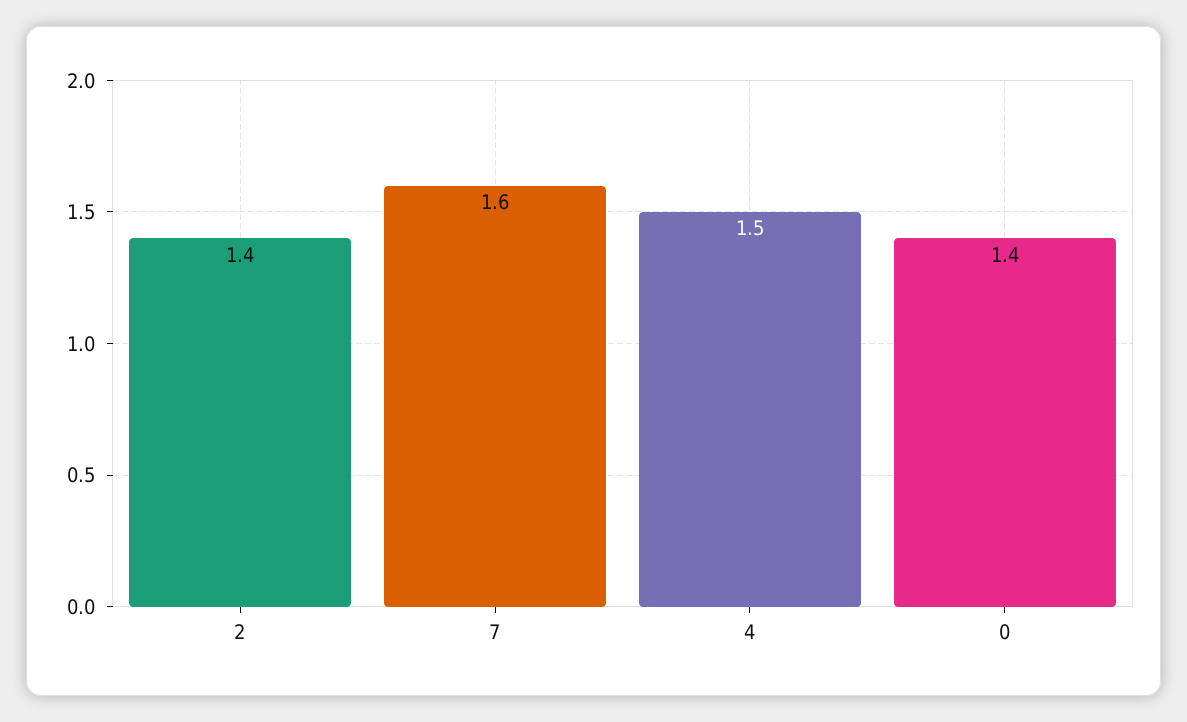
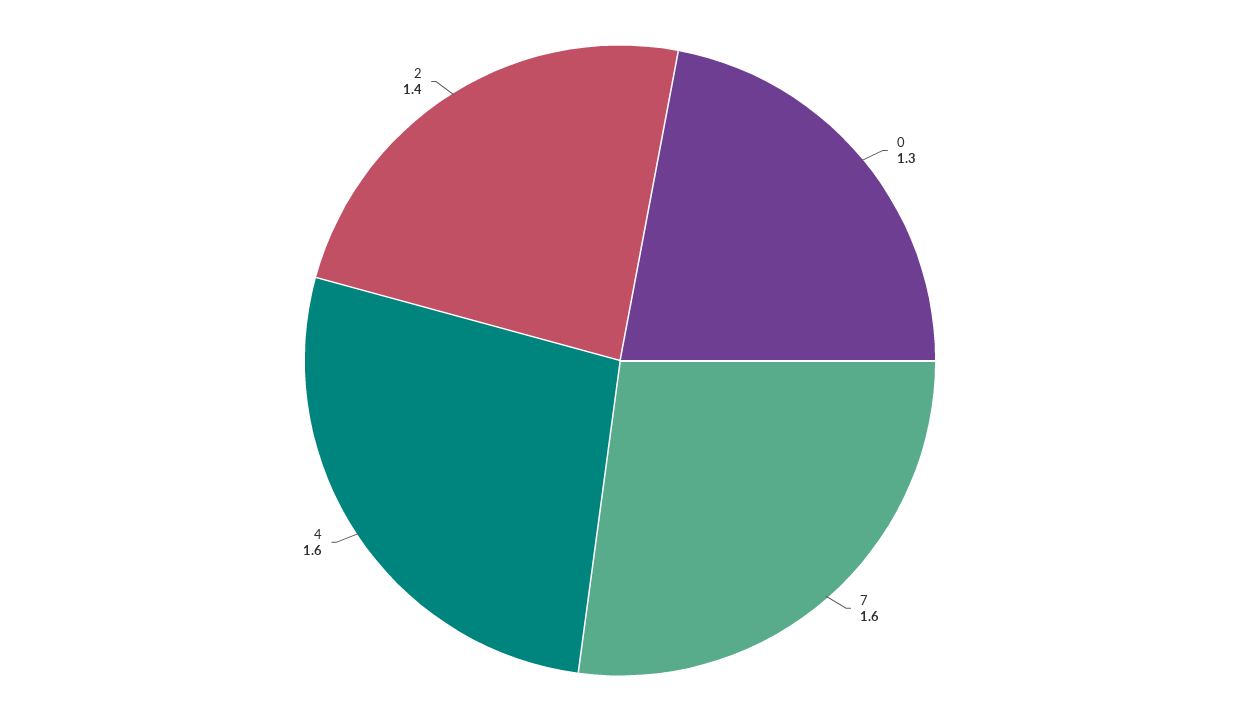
  {
    "2": 1.4,
    "7": 1.6,
-   "4": 1.5,
+   "4": 1.6,
-   "0": 1.4
+   "0": 1.3
  }

